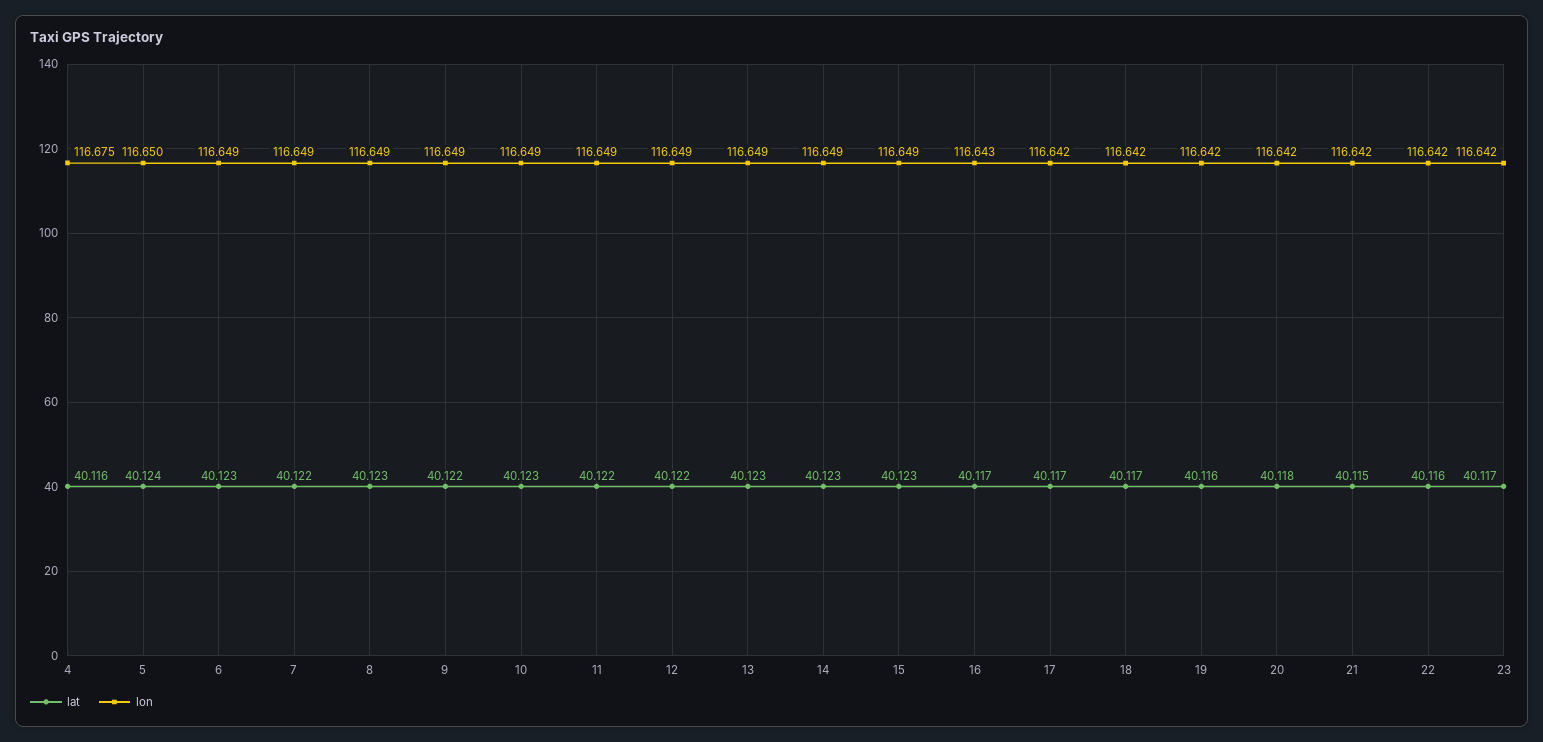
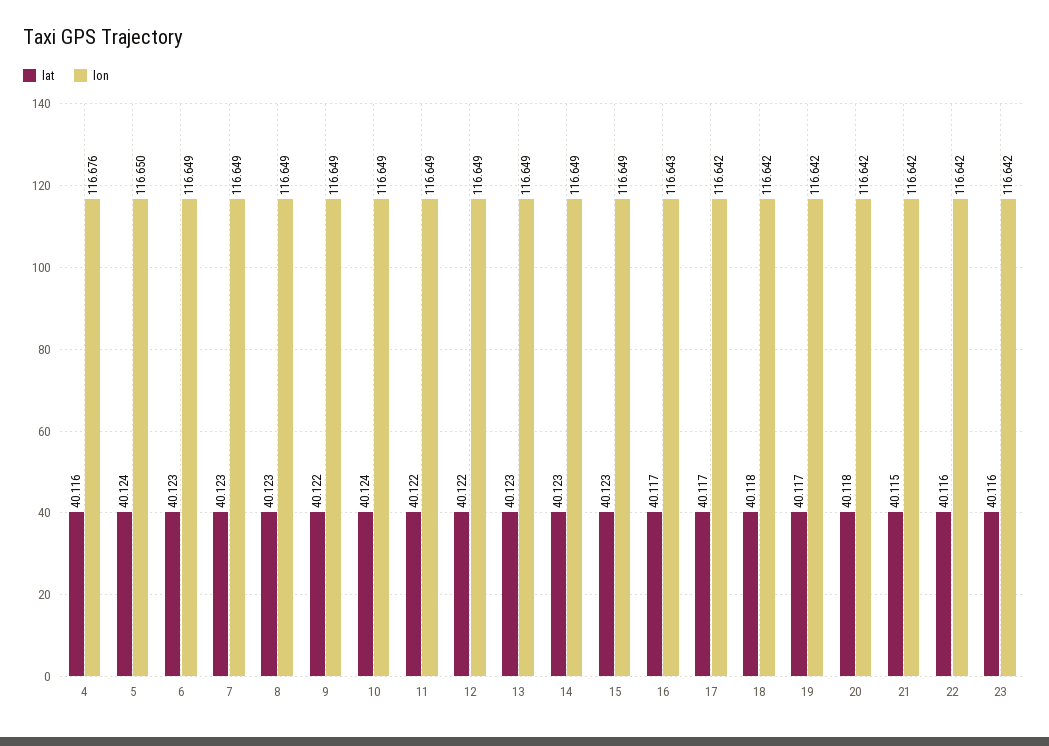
  {
    "lat": {
      "4": 40.116,
      "5": 40.124,
      "6": 40.123,
-     "7": 40.122,
+     "7": 40.123,
      "8": 40.123,
      "9": 40.122,
-     "10": 40.123,
+     "10": 40.124,
      "11": 40.122,
      "12": 40.122,
      "13": 40.123,
      "14": 40.123,
      "15": 40.123,
      "16": 40.117,
      "17": 40.117,
-     "18": 40.117,
+     "18": 40.118,
-     "19": 40.116,
+     "19": 40.117,
      "20": 40.118,
      "21": 40.115,
      "22": 40.116,
-     "23": 40.117
+     "23": 40.116
    },
    "lon": {
-     "4": 116.675,
+     "4": 116.676,
      "5": 116.65,
      "6": 116.649,
      "7": 116.649,
      "8": 116.649,
      "9": 116.649,
      "10": 116.649,
      "11": 116.649,
      "12": 116.649,
      "13": 116.649,
      "14": 116.649,
      "15": 116.649,
      "16": 116.643,
      "17": 116.642,
      "18": 116.642,
      "19": 116.642,
      "20": 116.642,
      "21": 116.642,
      "22": 116.642,
      "23": 116.642
    }
  }

